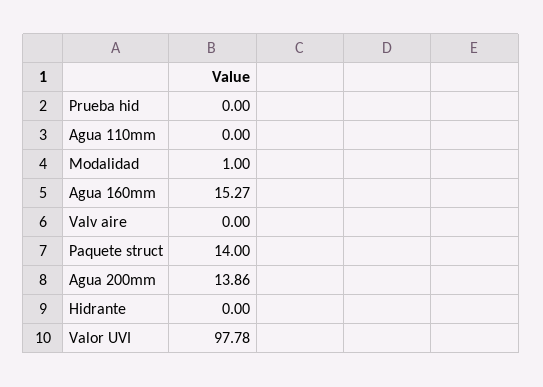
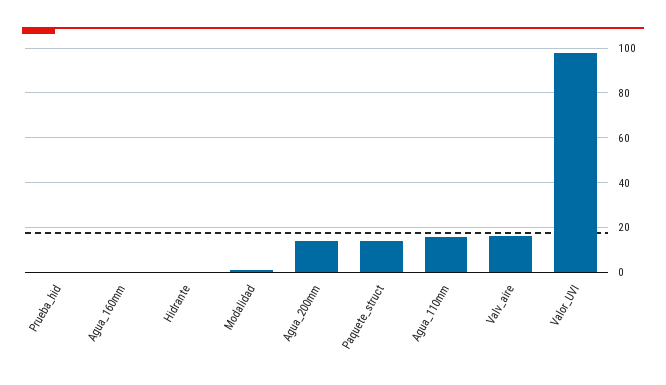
  {
    "Prueba hid": 0,
-   "Agua 110mm": 0,
+   "Agua 110mm": 15,
    "Modalidad": 1,
-   "Agua 160mm": 15.27,
+   "Agua 160mm": 0,
-   "Valv aire": 0,
+   "Valv aire": 15,
    "Paquete struct": 14,
    "Agua 200mm": 13.86,
    "Hidrante": 0,
    "Valor UVI": 97.78
  }

